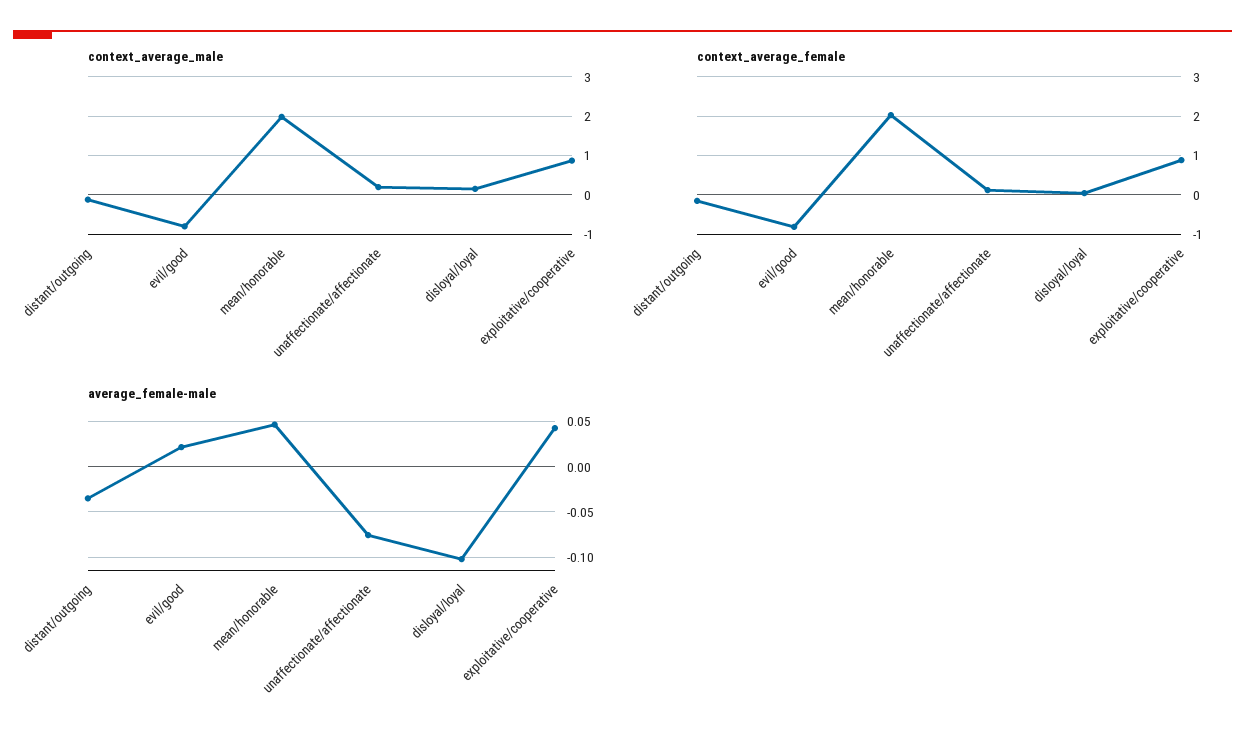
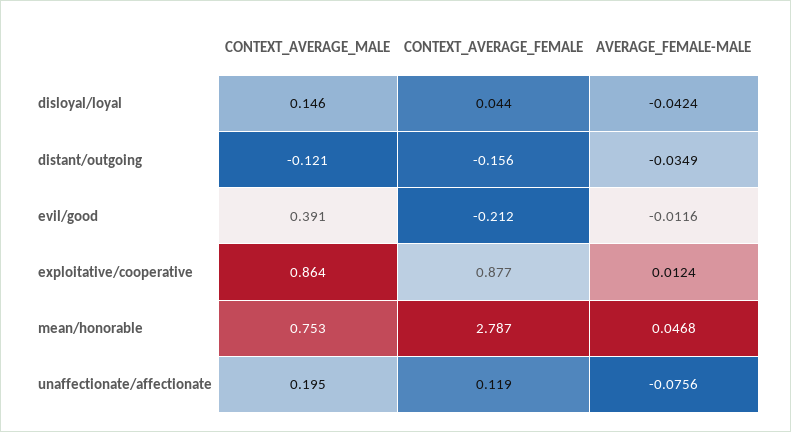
  {
    "context_average_male": {
      "distant/outgoing": -0.121,
-     "evil/good": -0.8,
+     "evil/good": 0.391,
-     "mean/honorable": 2,
+     "mean/honorable": 0.753,
      "unaffectionate/affectionate": 0.195,
      "disloyal/loyal": 0.146,
      "exploitative/cooperative": 0.864
    },
    "context_average_female": {
      "distant/outgoing": -0.156,
-     "evil/good": -0.8,
+     "evil/good": -0.212,
-     "mean/honorable": 2,
+     "mean/honorable": 2.787,
      "unaffectionate/affectionate": 0.119,
      "disloyal/loyal": 0.044,
      "exploitative/cooperative": 0.877
    },
    "average_female-male": {
      "distant/outgoing": -0.0349,
-     "evil/good": 0.02,
+     "evil/good": -0.0116,
      "mean/honorable": 0.0468,
      "unaffectionate/affectionate": -0.0756,
-     "disloyal/loyal": -0.1,
+     "disloyal/loyal": -0.0424,
-     "exploitative/cooperative": 0.04
+     "exploitative/cooperative": 0.0124
    }
  }

